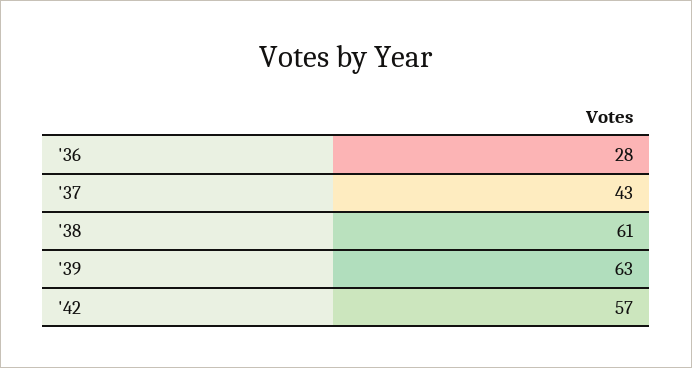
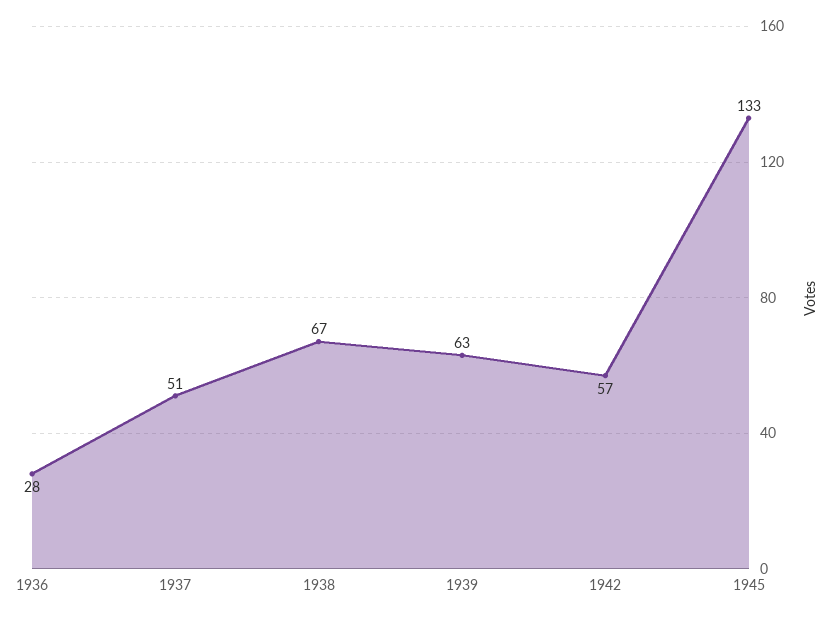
  {
    "'36": 28,
-   "'37": 43,
+   "'37": 51,
-   "'38": 61,
+   "'38": 67,
    "'39": 63,
-   "'42": 57
+   "'42": 57,
+   "1945": 133
  }

